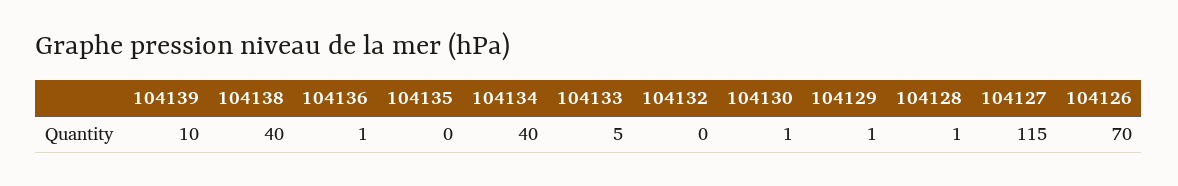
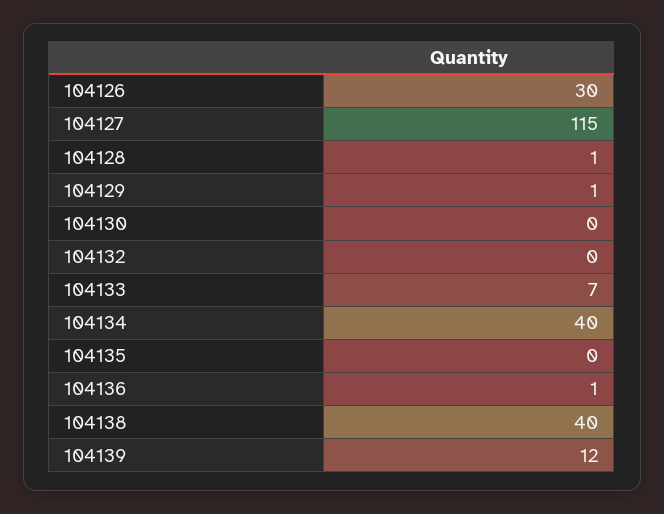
  {
-   "104139": 10,
+   "104139": 12,
    "104138": 40,
    "104136": 1,
    "104135": 0,
    "104134": 40,
-   "104133": 5,
+   "104133": 7,
    "104132": 0,
-   "104130": 1,
+   "104130": 0,
    "104129": 1,
    "104128": 1,
    "104127": 115,
-   "104126": 70
+   "104126": 30
  }

